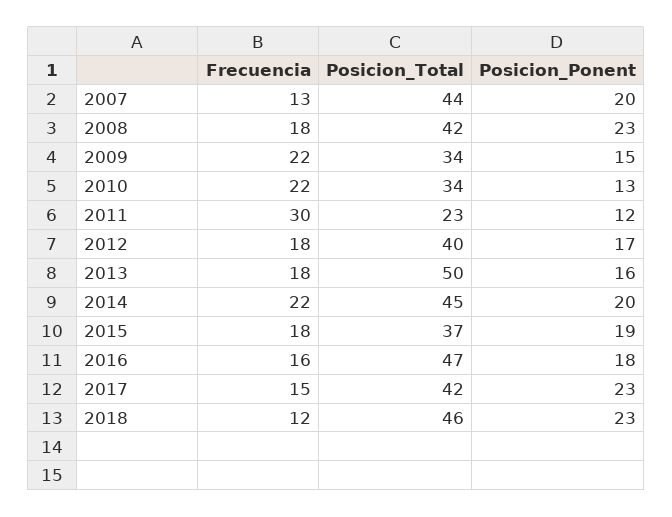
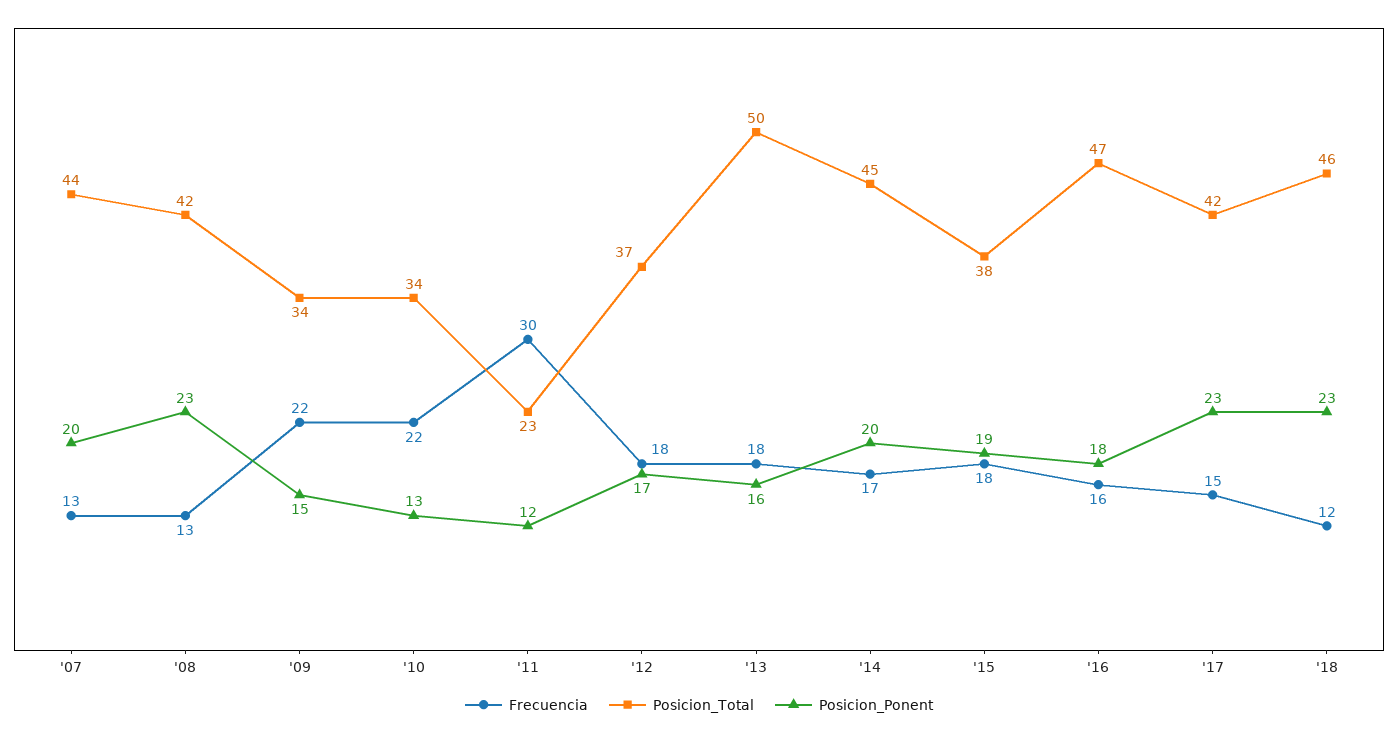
  {
    "Frecuencia": {
      "2007": 13,
-     "2008": 18,
+     "2008": 13,
      "2009": 22,
      "2010": 22,
      "2011": 30,
      "2012": 18,
      "2013": 18,
-     "2014": 22,
+     "2014": 17,
      "2015": 18,
      "2016": 16,
      "2017": 15,
      "2018": 12
    },
    "Posicion_Total": {
      "2007": 44,
      "2008": 42,
      "2009": 34,
      "2010": 34,
      "2011": 23,
-     "2012": 40,
+     "2012": 37,
      "2013": 50,
      "2014": 45,
-     "2015": 37,
+     "2015": 38,
      "2016": 47,
      "2017": 42,
      "2018": 46
    },
    "Posicion_Ponent": {
      "2007": 20,
      "2008": 23,
      "2009": 15,
      "2010": 13,
      "2011": 12,
      "2012": 17,
      "2013": 16,
      "2014": 20,
      "2015": 19,
      "2016": 18,
      "2017": 23,
      "2018": 23
    }
  }

